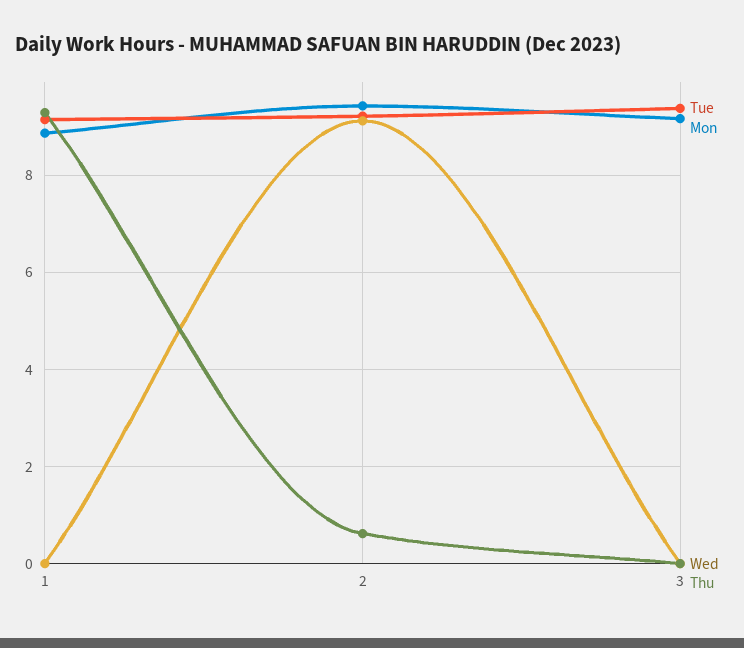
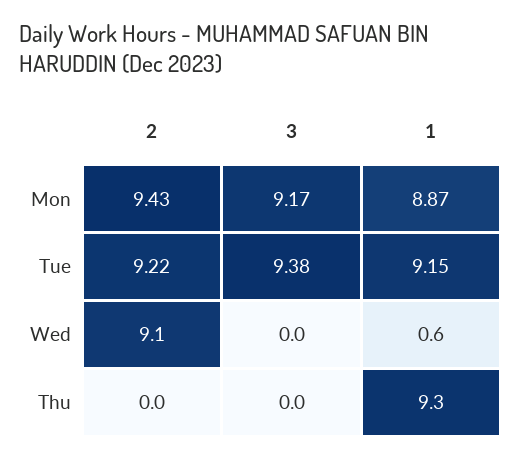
  {
    "Tue": {
      "1": 9.15,
      "2": 9.22,
      "3": 9.38
    },
    "Mon": {
      "1": 8.87,
      "2": 9.43,
      "3": 9.17
    },
    "Wed": {
-     "1": 0,
+     "1": 0.6,
      "2": 9.1,
      "3": 0
    },
    "Thu": {
      "1": 9.3,
-     "2": 0.6,
+     "2": 0,
      "3": 0
    }
  }

